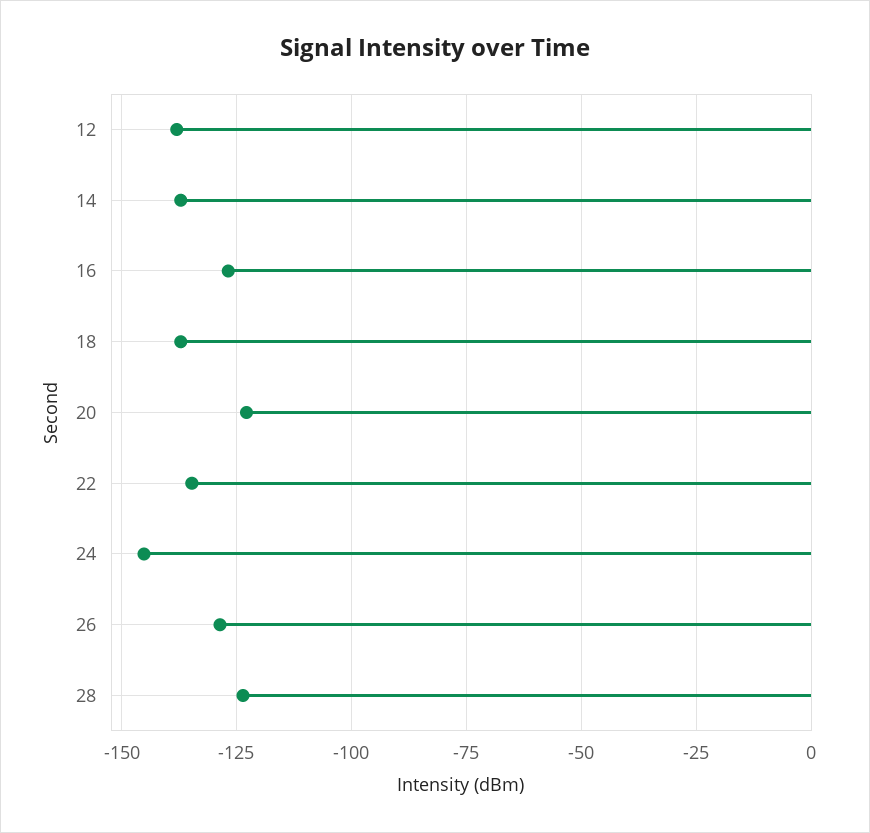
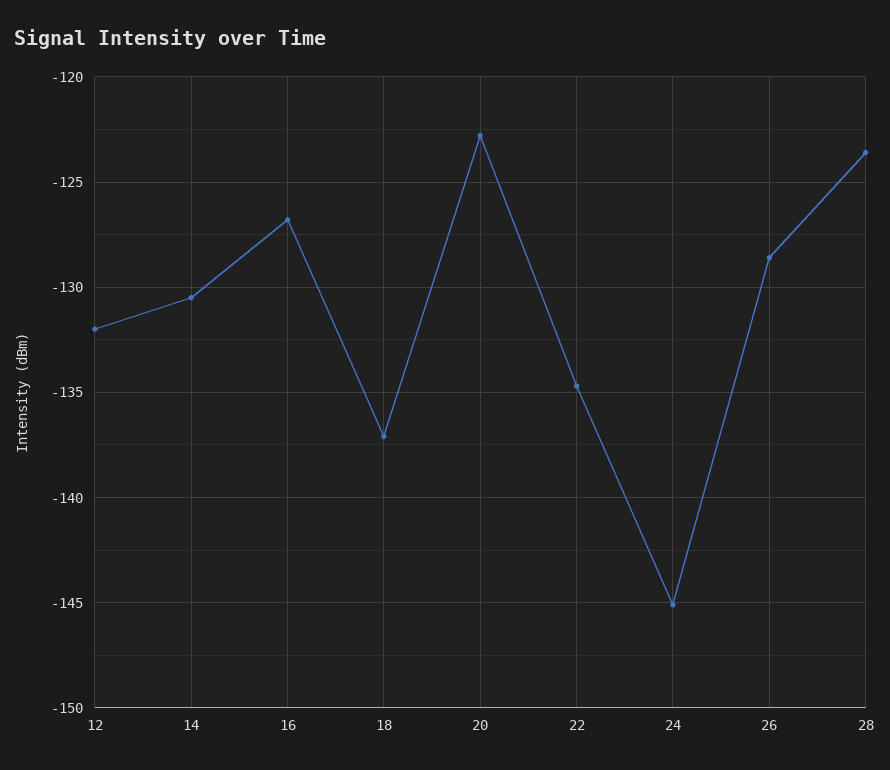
  {
-   "12": -137.5,
+   "12": -132,
-   "14": -137.5,
+   "14": -130.5,
    "16": -127,
    "18": -137,
    "20": -123,
    "22": -134.5,
    "24": -145,
    "26": -128.5,
    "28": -123.5
  }

